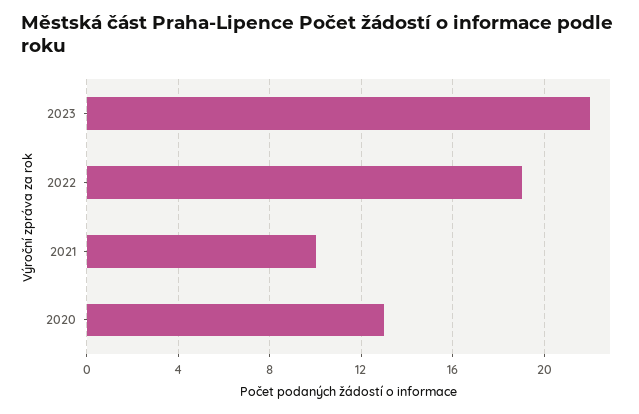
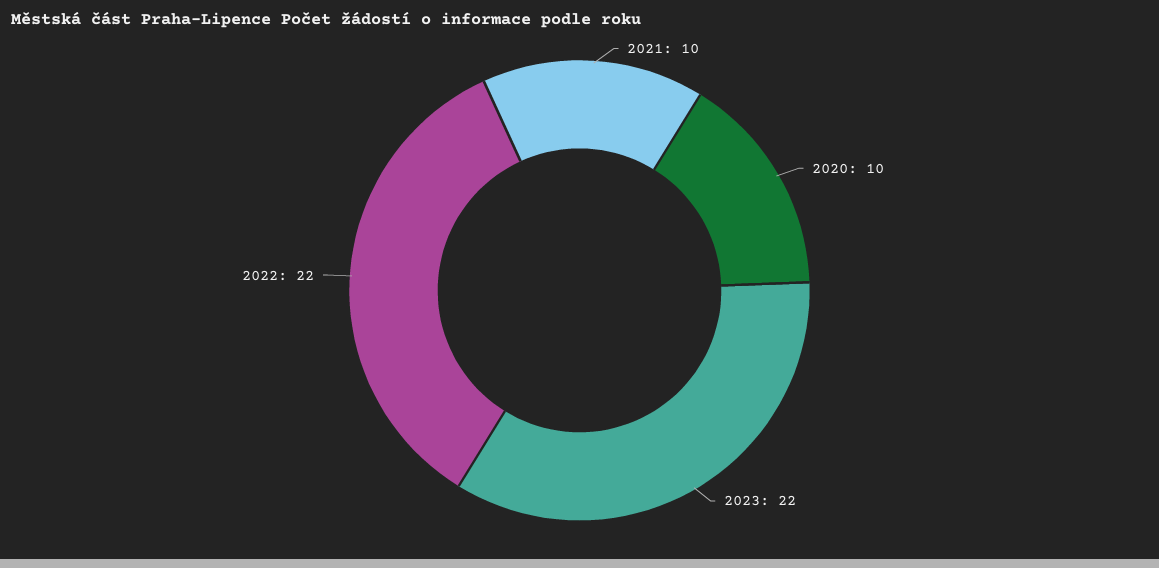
  {
    "2023": 22,
-   "2022": 19,
+   "2022": 22,
    "2021": 10,
-   "2020": 13
+   "2020": 10
  }

